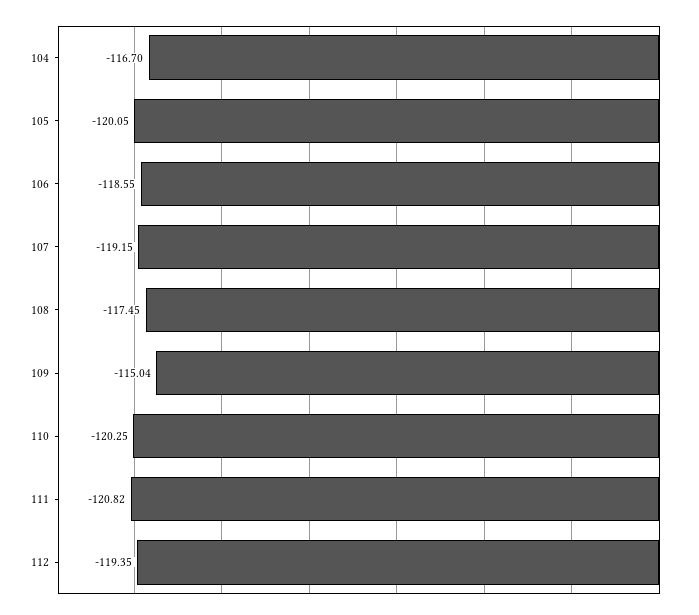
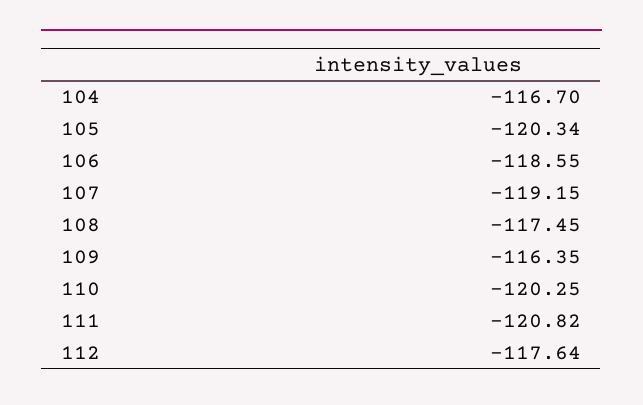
  {
    "104": -116.7,
-   "105": -120.05,
+   "105": -120.34,
    "106": -118.55,
    "107": -119.15,
    "108": -117.45,
-   "109": -115.04,
+   "109": -116.35,
    "110": -120.25,
    "111": -120.82,
-   "112": -119.35
+   "112": -117.64
  }

